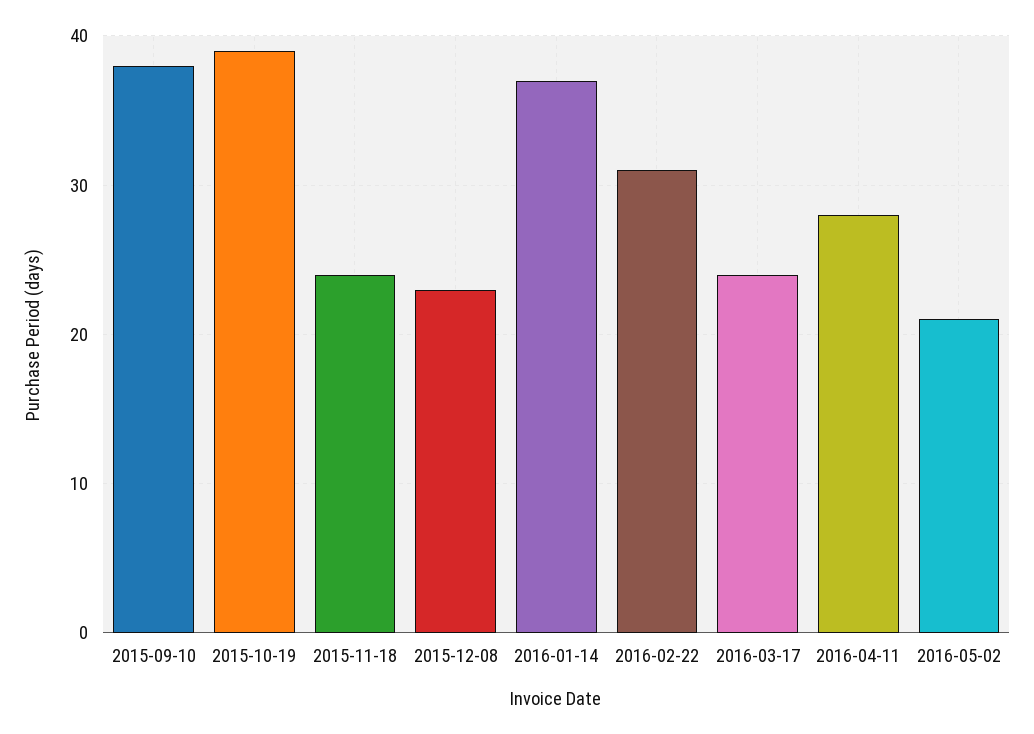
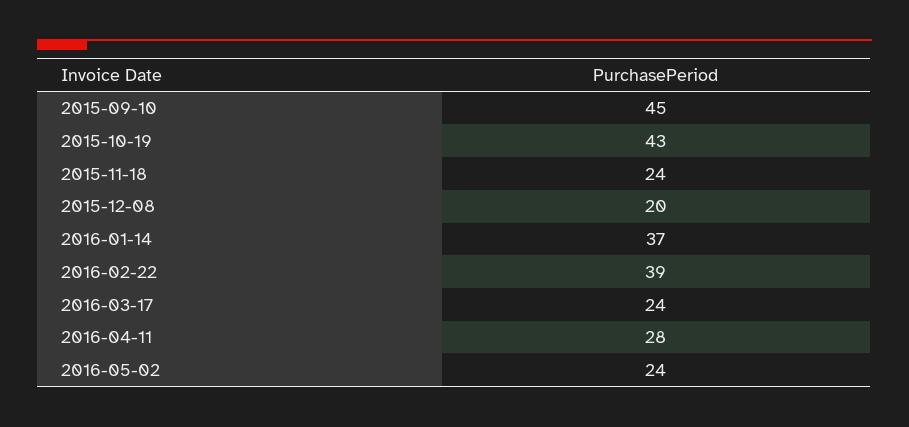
  {
-   "2015-09-10": 38,
+   "2015-09-10": 45,
-   "2015-10-19": 39,
+   "2015-10-19": 43,
    "2015-11-18": 24,
-   "2015-12-08": 23,
+   "2015-12-08": 20,
    "2016-01-14": 37,
-   "2016-02-22": 31,
+   "2016-02-22": 39,
    "2016-03-17": 24,
    "2016-04-11": 28,
-   "2016-05-02": 21
+   "2016-05-02": 24
  }

